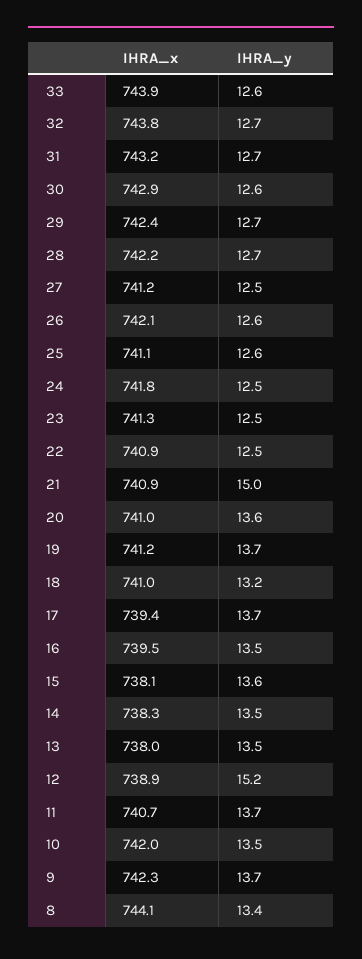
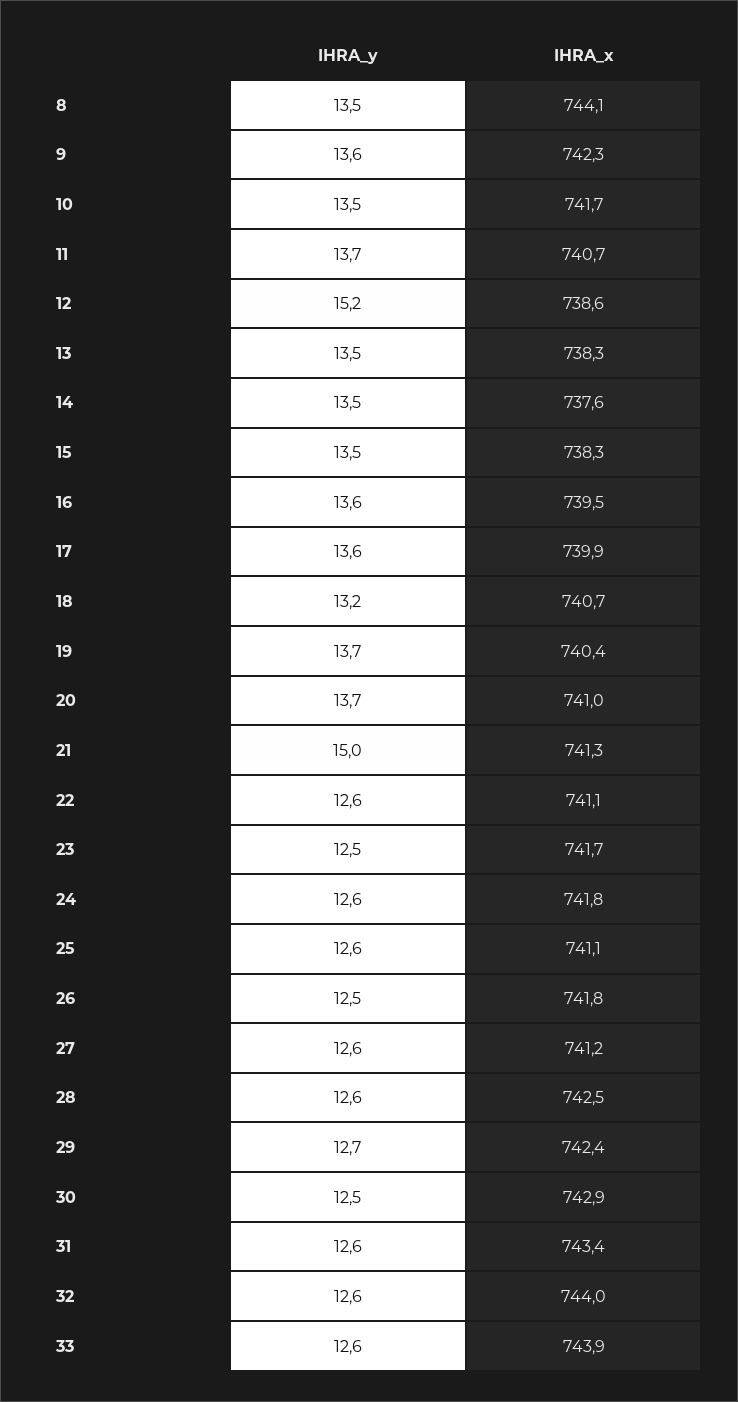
  {
    "IHRA_x": {
      "33": 743.9,
-     "32": 743.8,
+     "32": 744,
-     "31": 743.2,
+     "31": 743.4,
      "30": 742.9,
      "29": 742.4,
-     "28": 742.2,
+     "28": 742.5,
      "27": 741.2,
-     "26": 742.1,
+     "26": 741.8,
      "25": 741.1,
      "24": 741.8,
-     "23": 741.3,
+     "23": 741.7,
-     "22": 740.9,
+     "22": 741.1,
-     "21": 740.9,
+     "21": 741.3,
      "20": 741,
-     "19": 741.2,
+     "19": 740.4,
-     "18": 741,
+     "18": 740.7,
-     "17": 739.4,
+     "17": 739.9,
      "16": 739.5,
-     "15": 738.1,
+     "15": 738.3,
-     "14": 738.3,
+     "14": 737.6,
-     "13": 738,
+     "13": 738.3,
-     "12": 738.9,
+     "12": 738.6,
      "11": 740.7,
-     "10": 742,
+     "10": 741.7,
      "9": 742.3,
      "8": 744.1
    },
    "IHRA_y": {
      "33": 12.6,
-     "32": 12.7,
+     "32": 12.6,
-     "31": 12.7,
+     "31": 12.6,
-     "30": 12.6,
+     "30": 12.5,
      "29": 12.7,
-     "28": 12.7,
+     "28": 12.6,
-     "27": 12.5,
+     "27": 12.6,
-     "26": 12.6,
+     "26": 12.5,
      "25": 12.6,
-     "24": 12.5,
+     "24": 12.6,
      "23": 12.5,
-     "22": 12.5,
+     "22": 12.6,
      "21": 15,
-     "20": 13.6,
+     "20": 13.7,
      "19": 13.7,
      "18": 13.2,
-     "17": 13.7,
+     "17": 13.6,
-     "16": 13.5,
+     "16": 13.6,
-     "15": 13.6,
+     "15": 13.5,
      "14": 13.5,
      "13": 13.5,
      "12": 15.2,
      "11": 13.7,
      "10": 13.5,
-     "9": 13.7,
+     "9": 13.6,
-     "8": 13.4
+     "8": 13.5
    }
  }

